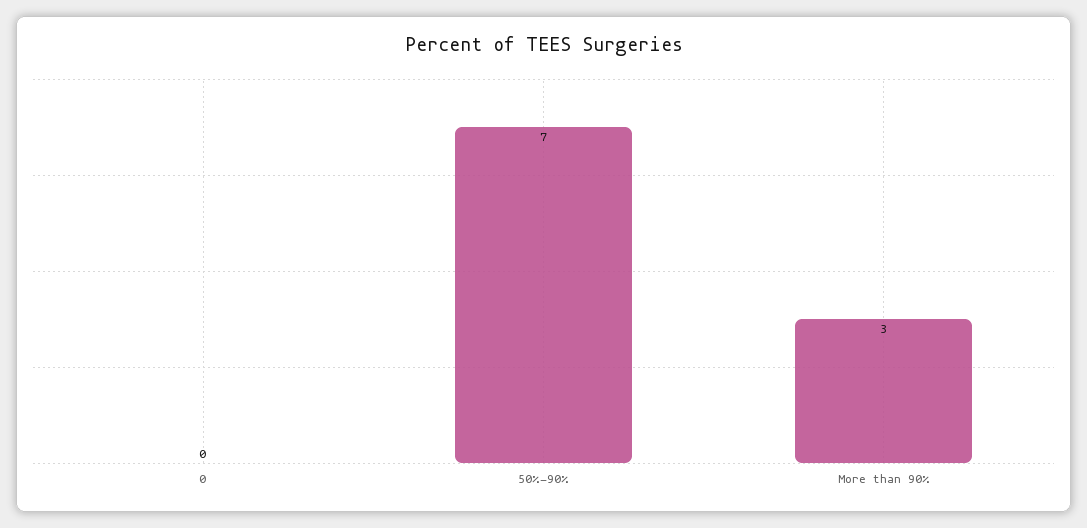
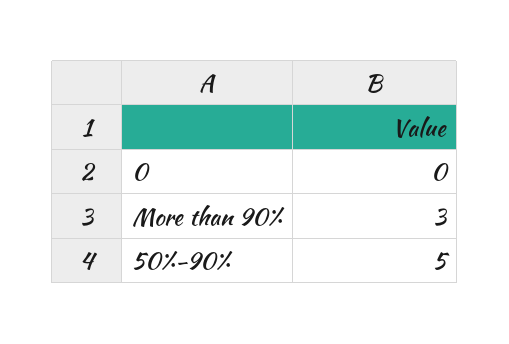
  {
    "0": 0,
-   "50%-90%": 7,
+   "50%-90%": 5,
    "More than 90%": 3
  }

